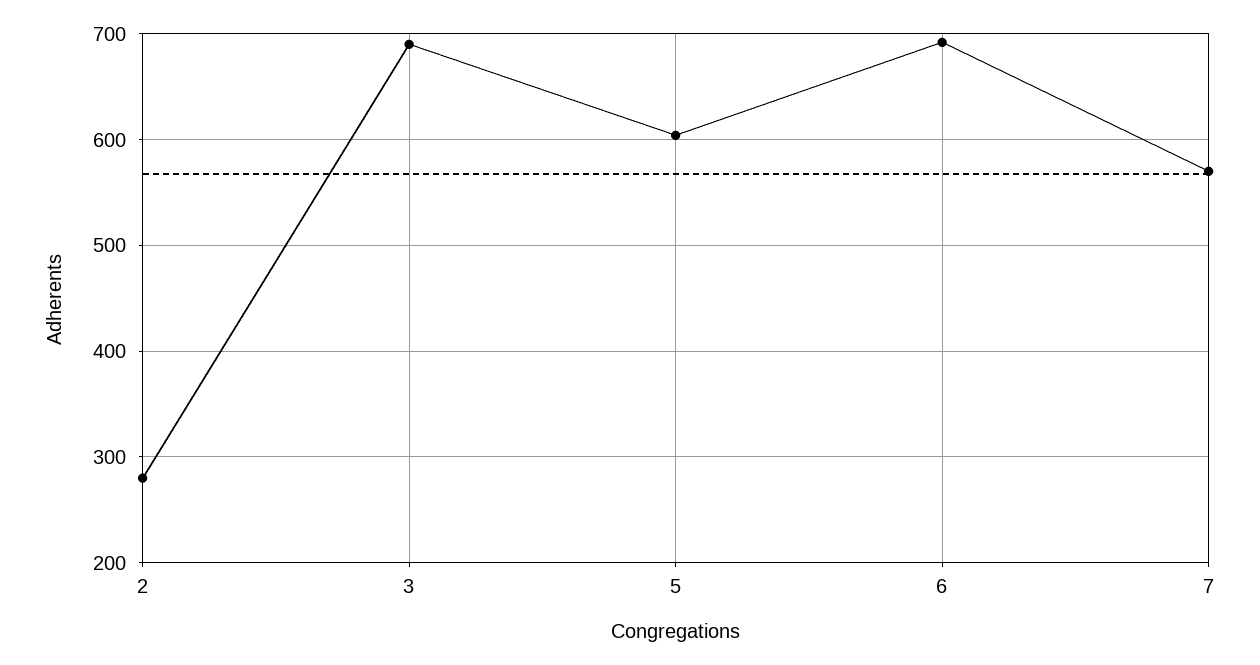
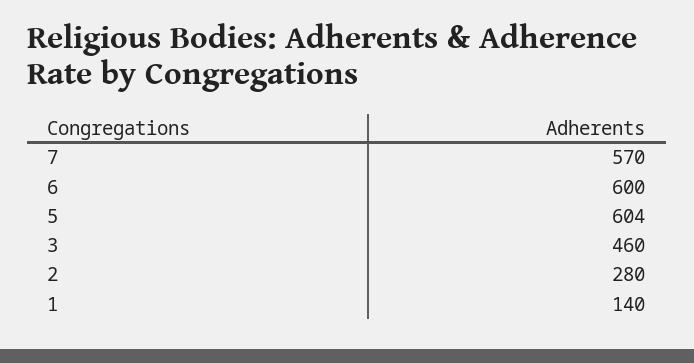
  {
    "2": 280,
-   "3": 690,
+   "3": 460,
    "5": 604,
-   "6": 690,
+   "6": 600,
-   "7": 570
+   "7": 570,
+   "1": 140
  }

